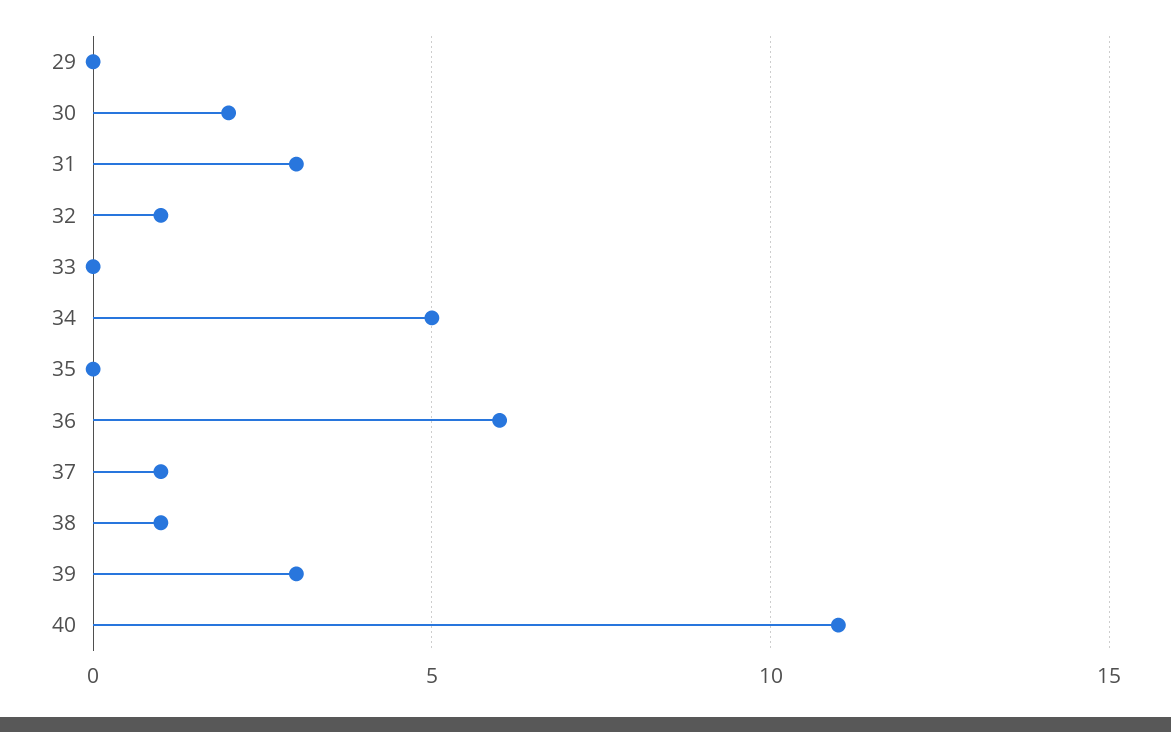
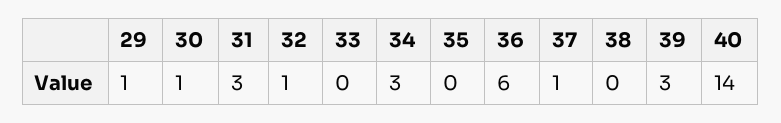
  {
-   "29": 0,
+   "29": 1,
-   "30": 2,
+   "30": 1,
    "31": 3,
    "32": 1,
    "33": 0,
-   "34": 5,
+   "34": 3,
    "35": 0,
    "36": 6,
    "37": 1,
-   "38": 1,
+   "38": 0,
    "39": 3,
-   "40": 11
+   "40": 14
  }

